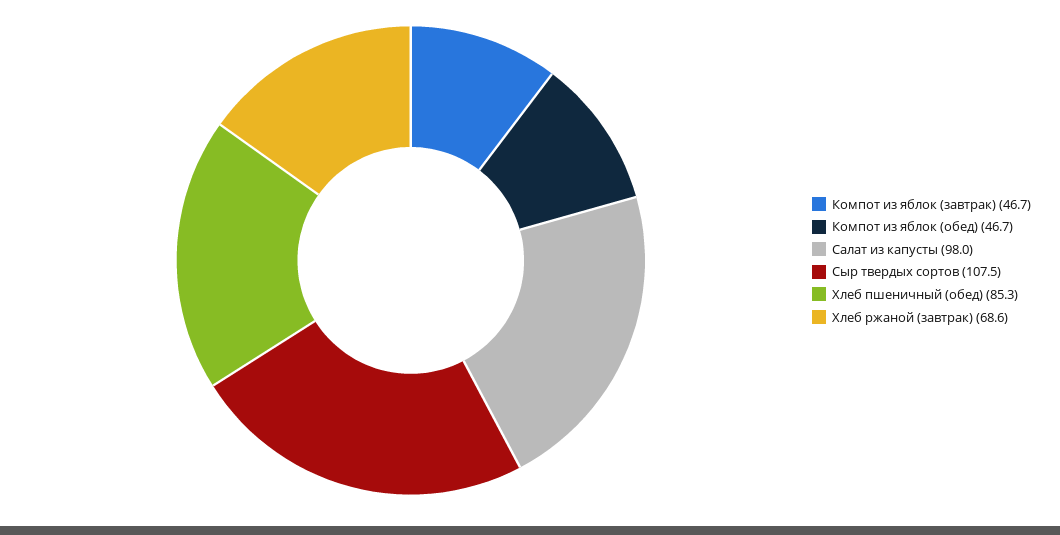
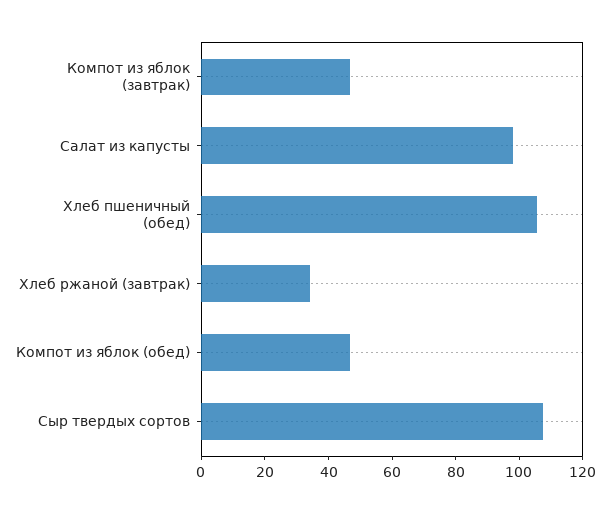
  {
    "Компот из яблок (завтрак)": 46.7,
    "Компот из яблок (обед)": 46.7,
    "Салат из капусты": 98,
    "Сыр твердых сортов": 107.5,
-   "Хлеб пшеничный (обед)": 85.3,
+   "Хлеб пшеничный (обед)": 105,
-   "Хлеб ржаной (завтрак)": 68.6
+   "Хлеб ржаной (завтрак)": 35
  }

